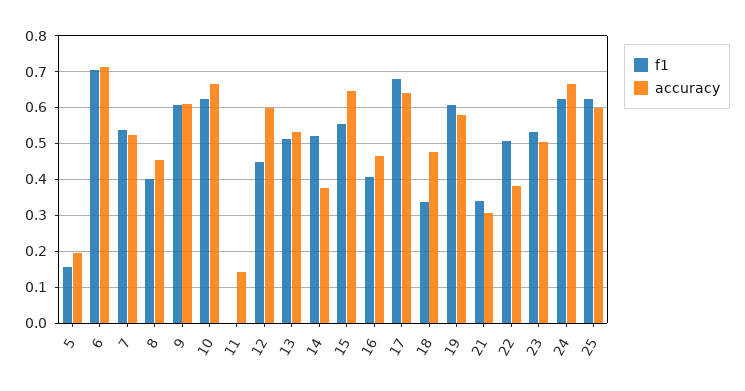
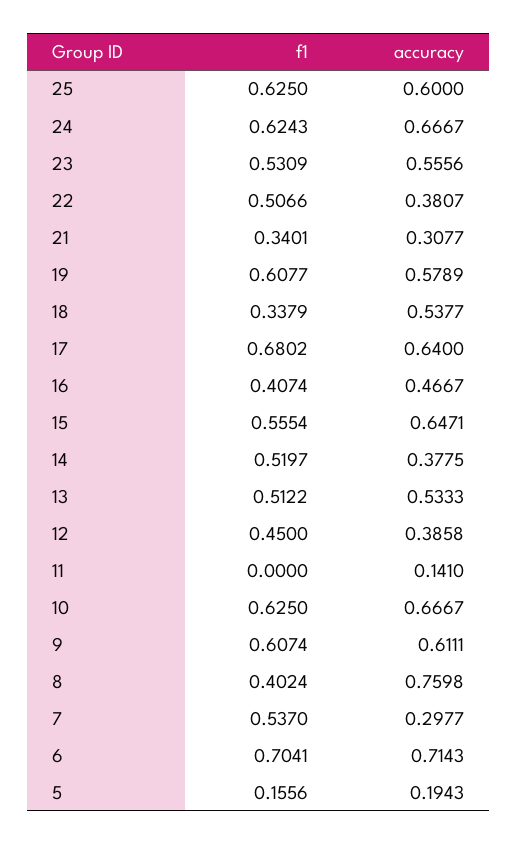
  {
    "f1": {
      "5": 0.1556,
      "6": 0.7041,
      "7": 0.537,
      "8": 0.4024,
      "9": 0.6074,
      "10": 0.625,
      "11": 0,
      "12": 0.45,
      "13": 0.5122,
      "14": 0.5197,
      "15": 0.5554,
      "16": 0.4074,
      "17": 0.6802,
      "18": 0.3379,
      "19": 0.6077,
      "21": 0.3401,
      "22": 0.5066,
      "23": 0.5309,
      "24": 0.6243,
      "25": 0.625
    },
    "accuracy": {
      "5": 0.1943,
      "6": 0.7143,
-     "7": 0.52,
+     "7": 0.2977,
-     "8": 0.46,
+     "8": 0.7598,
      "9": 0.6111,
      "10": 0.6667,
      "11": 0.141,
-     "12": 0.6,
+     "12": 0.3858,
      "13": 0.5333,
      "14": 0.3775,
      "15": 0.6471,
      "16": 0.4667,
      "17": 0.64,
-     "18": 0.48,
+     "18": 0.5377,
      "19": 0.5789,
      "21": 0.3077,
      "22": 0.3807,
-     "23": 0.5,
+     "23": 0.5556,
      "24": 0.6667,
      "25": 0.6
    }
  }

